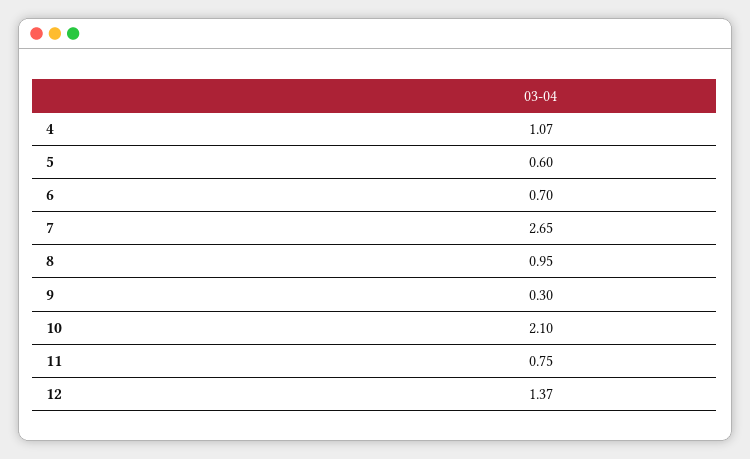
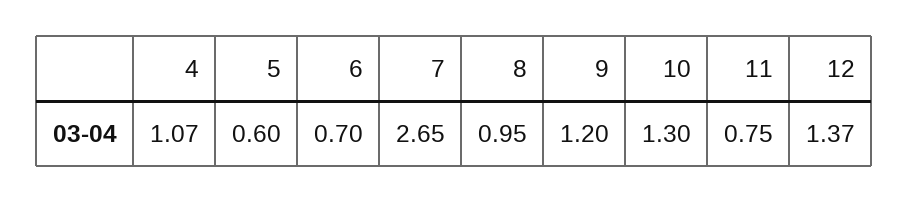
  {
    "4": 1.07,
    "5": 0.6,
    "6": 0.7,
    "7": 2.65,
    "8": 0.95,
-   "9": 0.3,
+   "9": 1.2,
-   "10": 2.1,
+   "10": 1.3,
    "11": 0.75,
    "12": 1.37
  }

